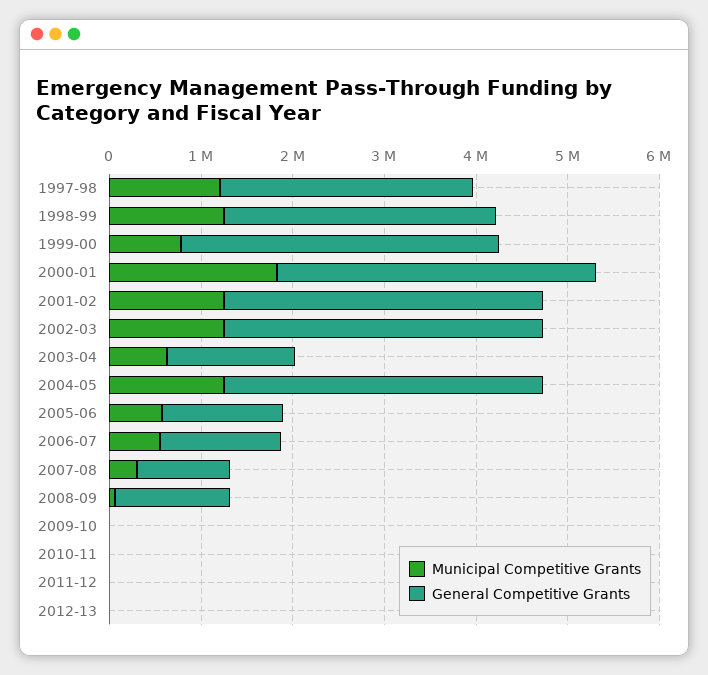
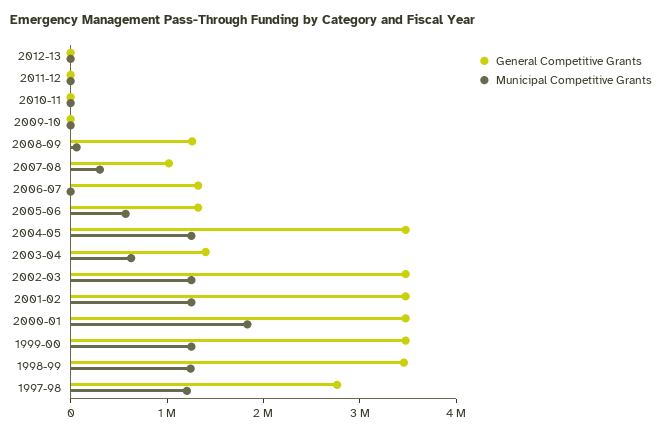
  {
    "Municipal Competitive Grants": {
      "1997-98": 1200000,
      "1998-99": 1200000,
-     "1999-00": 800000,
+     "1999-00": 1200000,
      "2000-01": 1800000,
      "2001-02": 1200000,
      "2002-03": 1200000,
      "2003-04": 600000,
      "2004-05": 1200000,
      "2005-06": 600000,
-     "2006-07": 600000,
+     "2006-07": 0,
      "2007-08": 400000,
      "2008-09": 0,
      "2009-10": 0,
      "2010-11": 0,
      "2011-12": 0,
      "2012-13": 0
    },
    "General Competitive Grants": {
      "1997-98": 2800000,
-     "1998-99": 3000000,
+     "1998-99": 3400000,
      "1999-00": 3400000,
      "2000-01": 3400000,
      "2001-02": 3400000,
      "2002-03": 3400000,
      "2003-04": 1400000,
      "2004-05": 3400000,
      "2005-06": 1400000,
      "2006-07": 1400000,
      "2007-08": 1000000,
      "2008-09": 1200000,
      "2009-10": 0,
      "2010-11": 0,
      "2011-12": 0,
      "2012-13": 0
    }
  }

